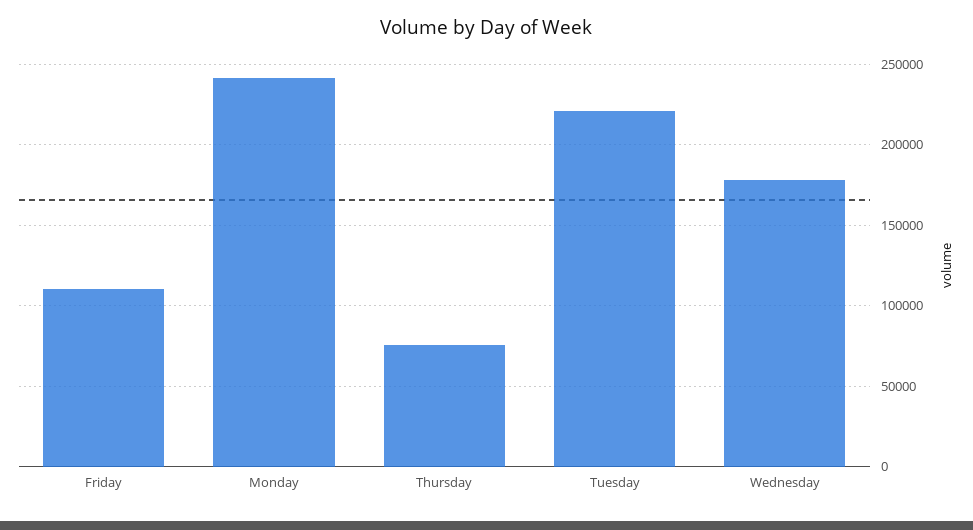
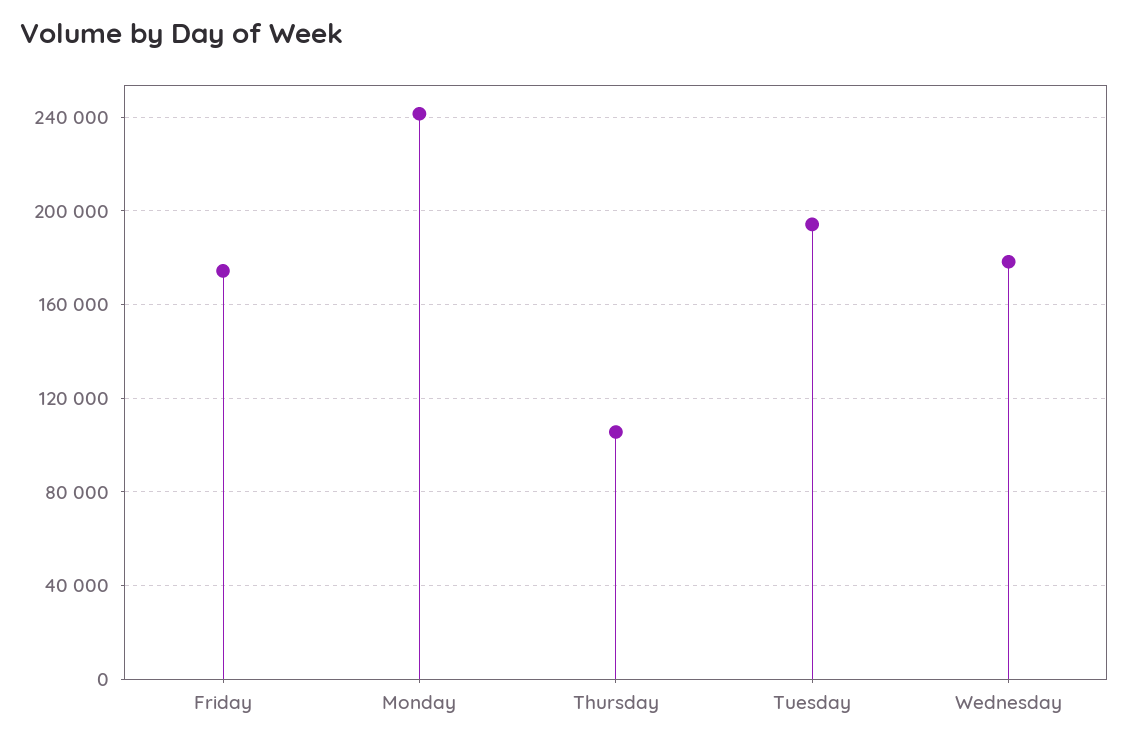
  {
-   "Friday": 110000,
+   "Friday": 175000,
    "Monday": 240000,
-   "Thursday": 75000,
+   "Thursday": 105000,
-   "Tuesday": 220000,
+   "Tuesday": 195000,
    "Wednesday": 180000
  }

